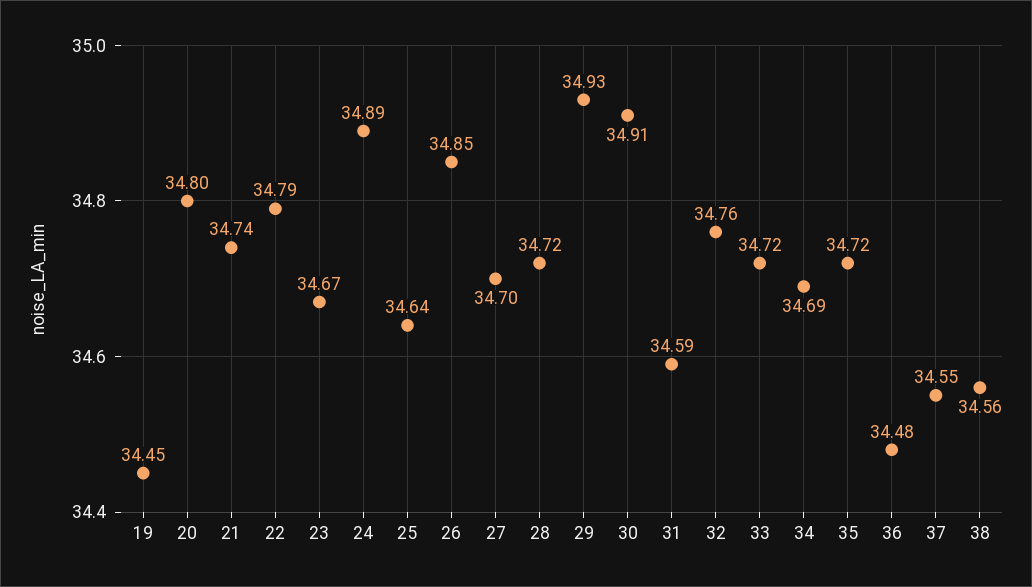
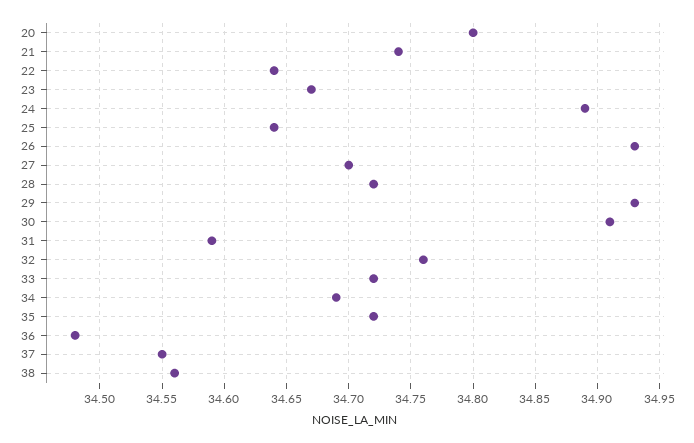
  {
-   "19": 34.45,
    "20": 34.8,
    "21": 34.74,
-   "22": 34.79,
+   "22": 34.64,
    "23": 34.67,
    "24": 34.89,
    "25": 34.64,
-   "26": 34.85,
+   "26": 34.93,
    "27": 34.7,
    "28": 34.72,
    "29": 34.93,
    "30": 34.91,
    "31": 34.59,
    "32": 34.76,
    "33": 34.72,
    "34": 34.69,
    "35": 34.72,
    "36": 34.48,
    "37": 34.55,
    "38": 34.56
  }

